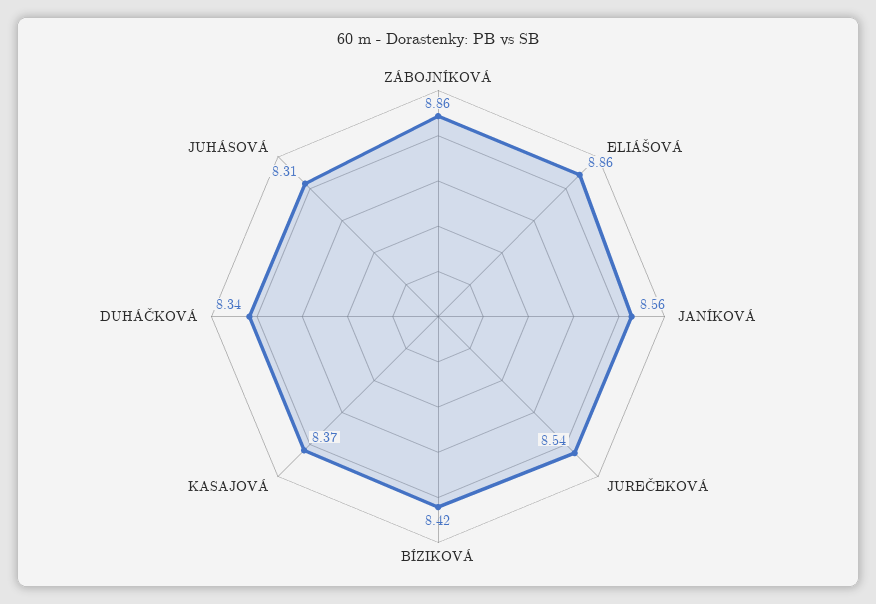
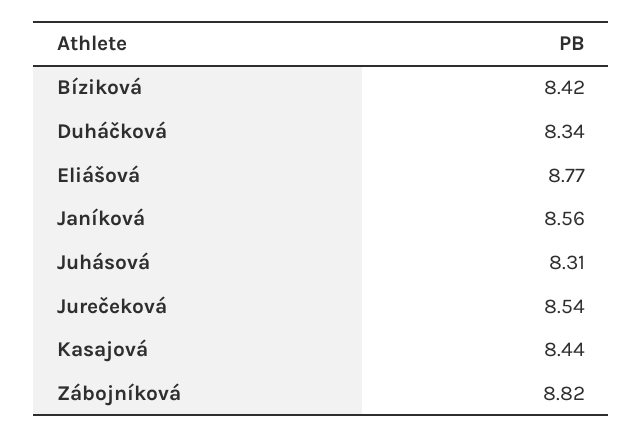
  {
-   "ZÁBOJNÍKOVÁ": 8.86,
+   "ZÁBOJNÍKOVÁ": 8.82,
-   "ELIÁŠOVÁ": 8.86,
+   "ELIÁŠOVÁ": 8.77,
    "JANÍKOVÁ": 8.56,
    "JUREČEKOVÁ": 8.54,
    "BÍZIKOVÁ": 8.42,
-   "KASAJOVÁ": 8.37,
+   "KASAJOVÁ": 8.44,
    "DUHÁČKOVÁ": 8.34,
    "JUHÁSOVÁ": 8.31
  }

